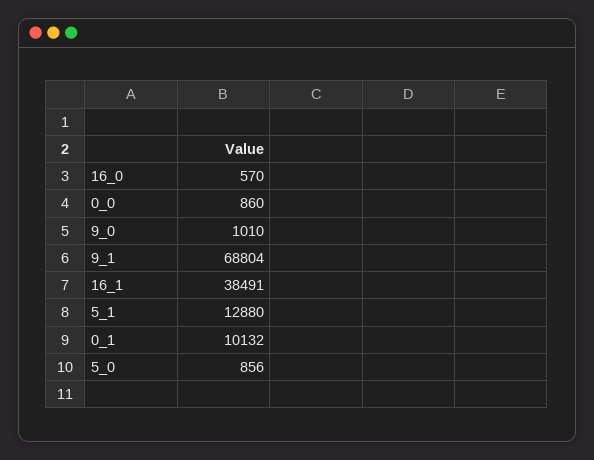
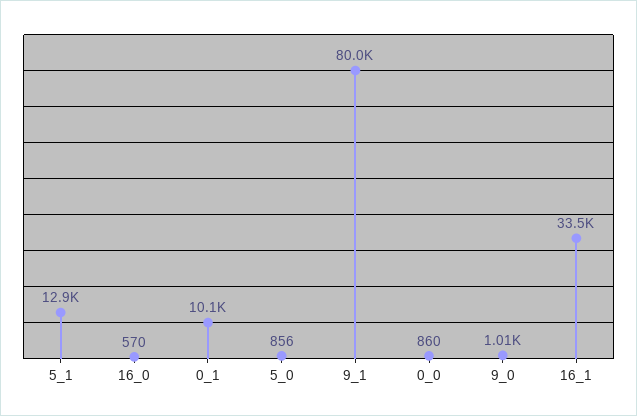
  {
    "16_0": 570,
    "0_0": 860,
    "9_0": 1010,
-   "9_1": 68804,
+   "9_1": 80000,
-   "16_1": 38491,
+   "16_1": 33500,
    "5_1": 12880,
    "0_1": 10132,
    "5_0": 856
  }

